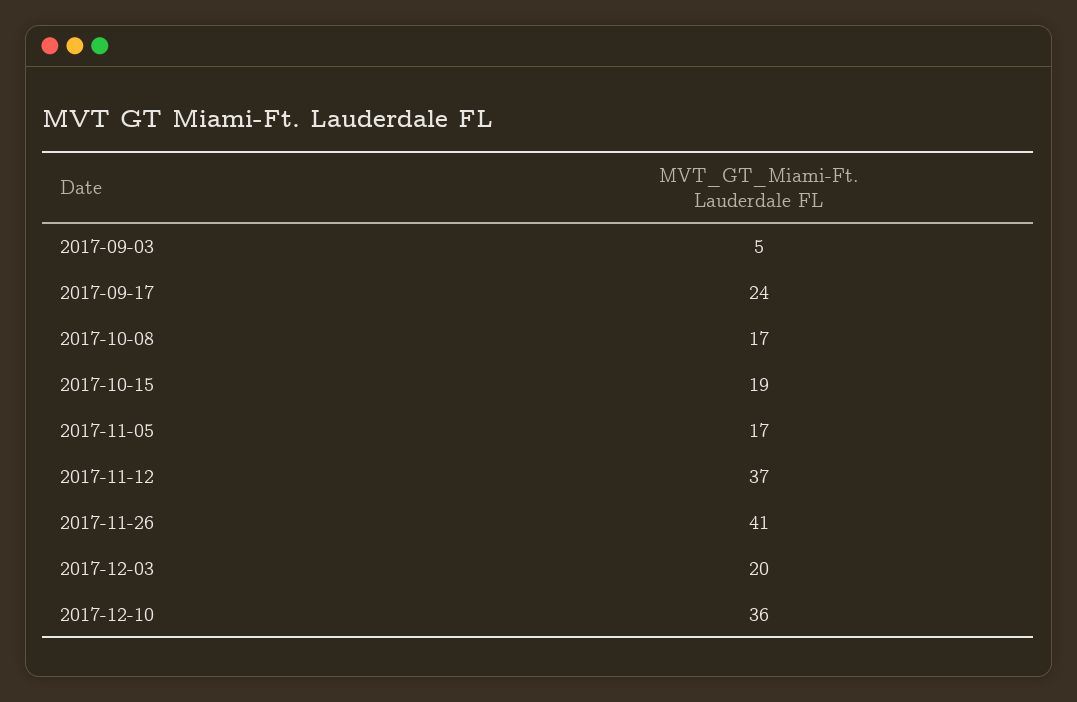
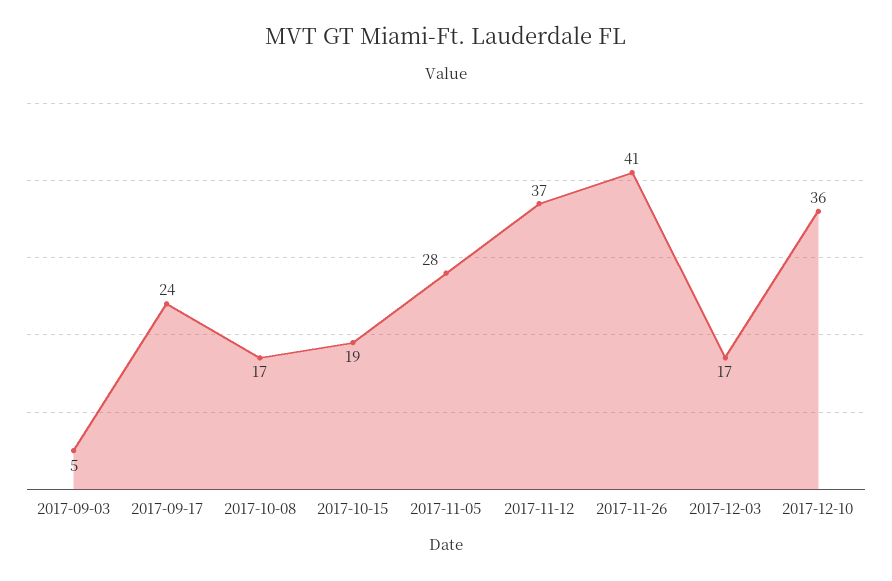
  {
    "2017-09-03": 5,
    "2017-09-17": 24,
    "2017-10-08": 17,
    "2017-10-15": 19,
-   "2017-11-05": 17,
+   "2017-11-05": 28,
    "2017-11-12": 37,
    "2017-11-26": 41,
-   "2017-12-03": 20,
+   "2017-12-03": 17,
    "2017-12-10": 36
  }

